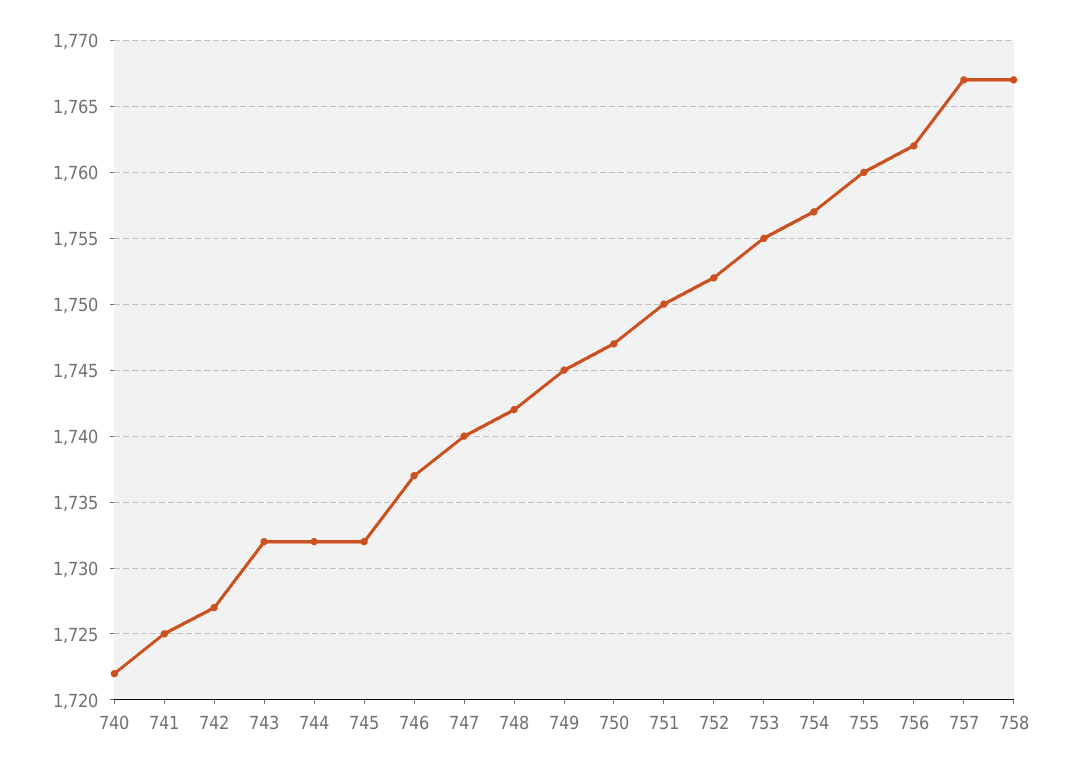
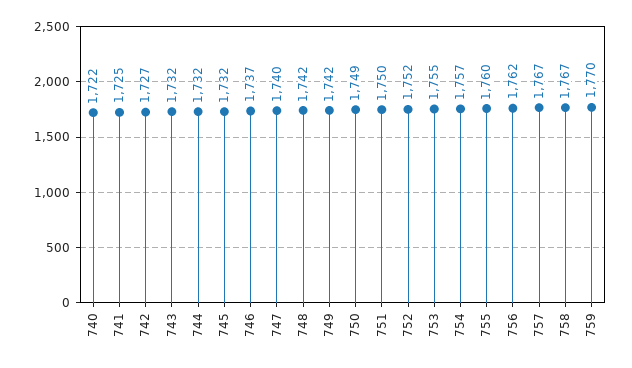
  {
    "740": 1722,
    "741": 1725,
    "742": 1727,
    "743": 1732,
    "744": 1732,
    "745": 1732,
    "746": 1737,
    "747": 1740,
    "748": 1742,
-   "749": 1745,
+   "749": 1742,
-   "750": 1747,
+   "750": 1749,
    "751": 1750,
    "752": 1752,
    "753": 1755,
    "754": 1757,
    "755": 1760,
    "756": 1762,
    "757": 1767,
-   "758": 1767
+   "758": 1767,
+   "759": 1770
  }

